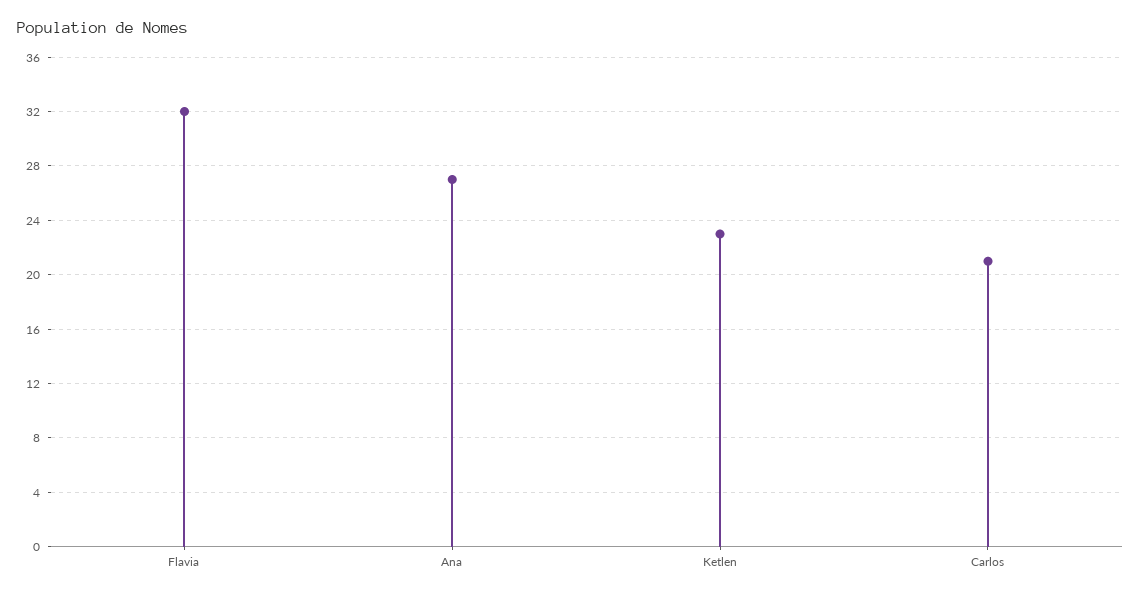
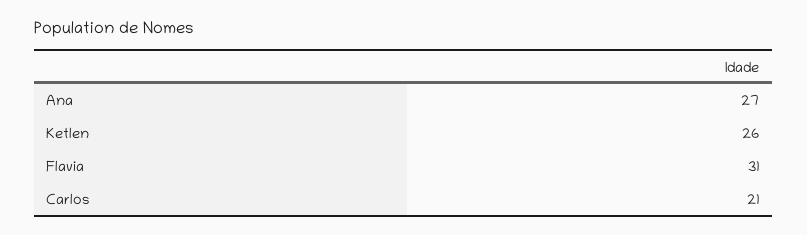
  {
-   "Flavia": 32,
+   "Flavia": 31,
    "Ana": 27,
-   "Ketlen": 23,
+   "Ketlen": 26,
    "Carlos": 21
  }

